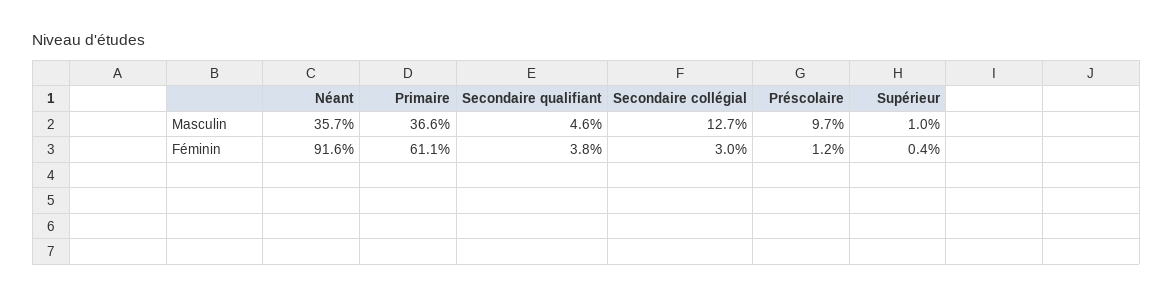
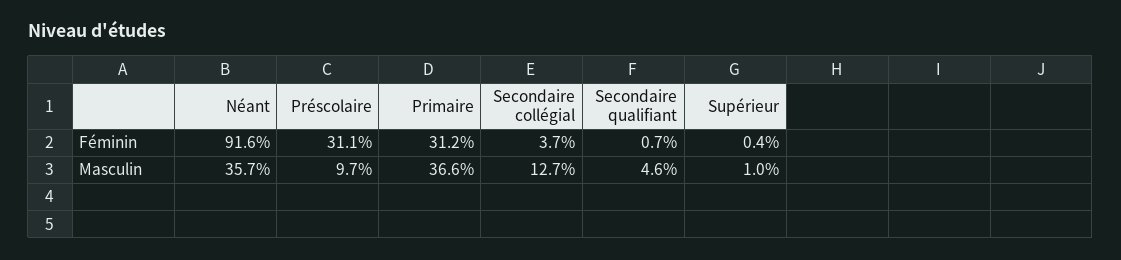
  {
    "Néant": {
      "Masculin": 35.7,
      "Féminin": 91.6
    },
    "Primaire": {
      "Masculin": 36.6,
-     "Féminin": 61.1
+     "Féminin": 31.2
    },
    "Secondaire qualifiant": {
      "Masculin": 4.6,
-     "Féminin": 3.8
+     "Féminin": 0.7
    },
    "Secondaire collégial": {
      "Masculin": 12.7,
-     "Féminin": 3
+     "Féminin": 3.7
    },
    "Préscolaire": {
      "Masculin": 9.7,
-     "Féminin": 1.2
+     "Féminin": 31.1
    },
    "Supérieur": {
      "Masculin": 1,
      "Féminin": 0.4
    }
  }

